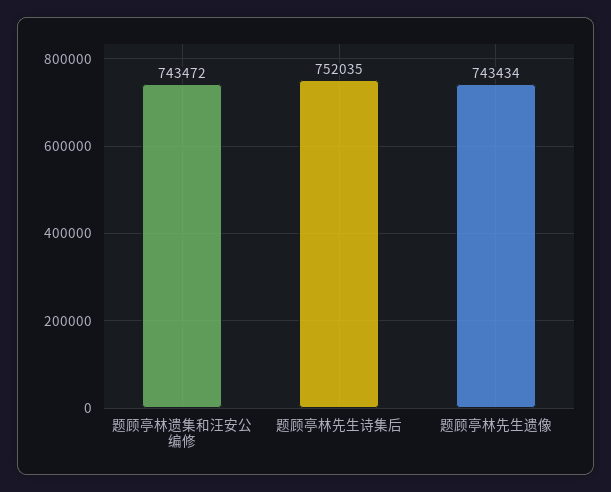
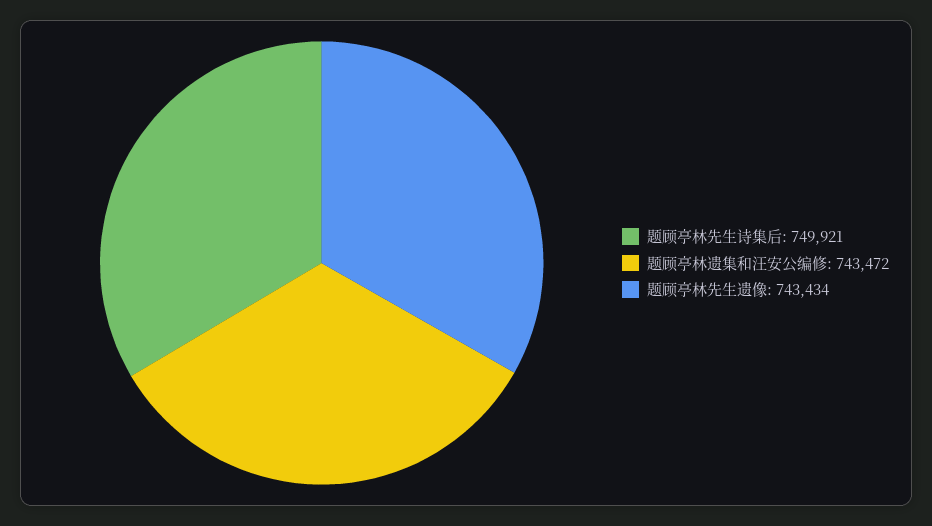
  {
    "题顾亭林遗集和汪安公编修": 743472,
-   "题顾亭林先生诗集后": 752035,
+   "题顾亭林先生诗集后": 749921,
    "题顾亭林先生遗像": 743434
  }

